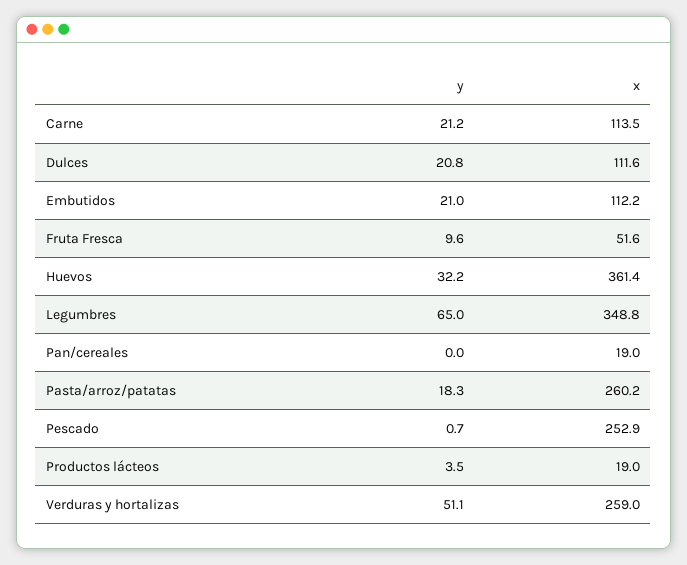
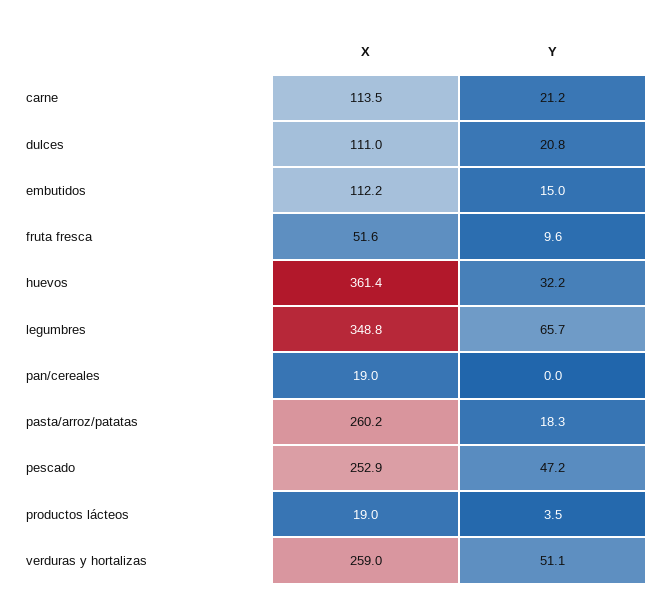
  {
    "y": {
      "Carne": 21.2,
      "Dulces": 20.8,
-     "Embutidos": 21,
+     "Embutidos": 15,
      "Fruta Fresca": 9.6,
      "Huevos": 32.2,
-     "Legumbres": 65,
+     "Legumbres": 65.7,
      "Pan/cereales": 0,
      "Pasta/arroz/patatas": 18.3,
-     "Pescado": 0.7,
+     "Pescado": 47.2,
      "Productos lácteos": 3.5,
      "Verduras y hortalizas": 51.1
    },
    "x": {
      "Carne": 113.5,
-     "Dulces": 111.6,
+     "Dulces": 111,
      "Embutidos": 112.2,
      "Fruta Fresca": 51.6,
      "Huevos": 361.4,
      "Legumbres": 348.8,
      "Pan/cereales": 19,
      "Pasta/arroz/patatas": 260.2,
      "Pescado": 252.9,
      "Productos lácteos": 19,
      "Verduras y hortalizas": 259
    }
  }

